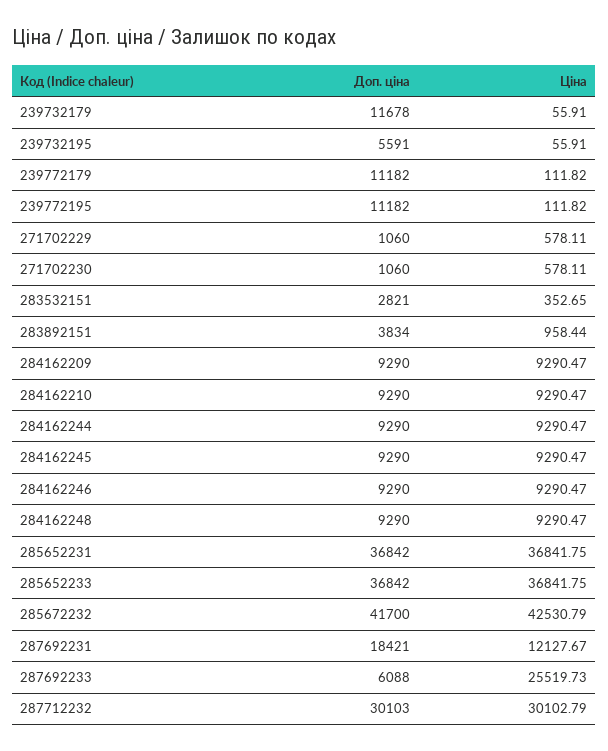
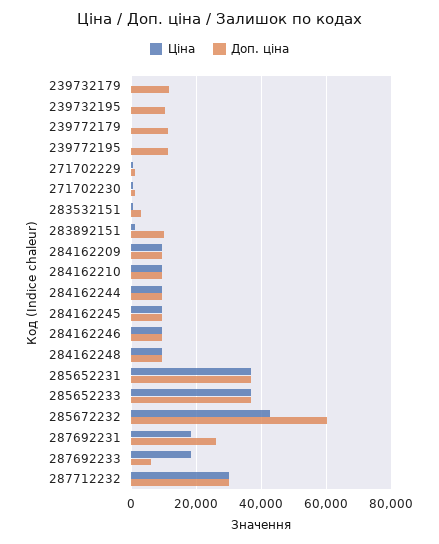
  {
    "Доп. ціна": {
      "239732179": 11678,
-     "239732195": 5591,
+     "239732195": 10000,
      "239772179": 11182,
      "239772195": 11182,
      "271702229": 1060,
      "271702230": 1060,
      "283532151": 2821,
-     "283892151": 3834,
+     "283892151": 10000,
      "284162209": 9290,
      "284162210": 9290,
      "284162244": 9290,
      "284162245": 9290,
      "284162246": 9290,
      "284162248": 9290,
      "285652231": 36842,
      "285652233": 36842,
-     "285672232": 41700,
+     "285672232": 60000,
-     "287692231": 18421,
+     "287692231": 26000,
      "287692233": 6088,
      "287712232": 30103
    },
    "Ціна": {
      "239732179": 55.91,
      "239732195": 55.91,
      "239772179": 111.82,
      "239772195": 111.82,
      "271702229": 578.11,
      "271702230": 578.11,
      "283532151": 352.65,
      "283892151": 958.44,
      "284162209": 9290.47,
      "284162210": 9290.47,
      "284162244": 9290.47,
      "284162245": 9290.47,
      "284162246": 9290.47,
      "284162248": 9290.47,
      "285652231": 36841.75,
      "285652233": 36841.75,
      "285672232": 42530.79,
-     "287692231": 12127.67,
+     "287692231": 18000,
-     "287692233": 25519.73,
+     "287692233": 18000,
      "287712232": 30102.79
    }
  }

